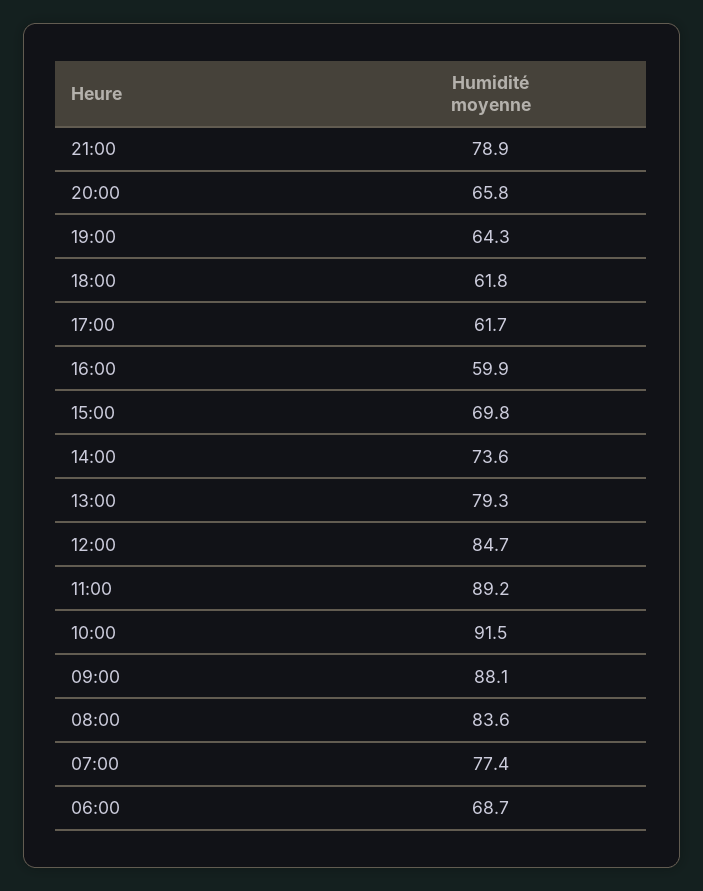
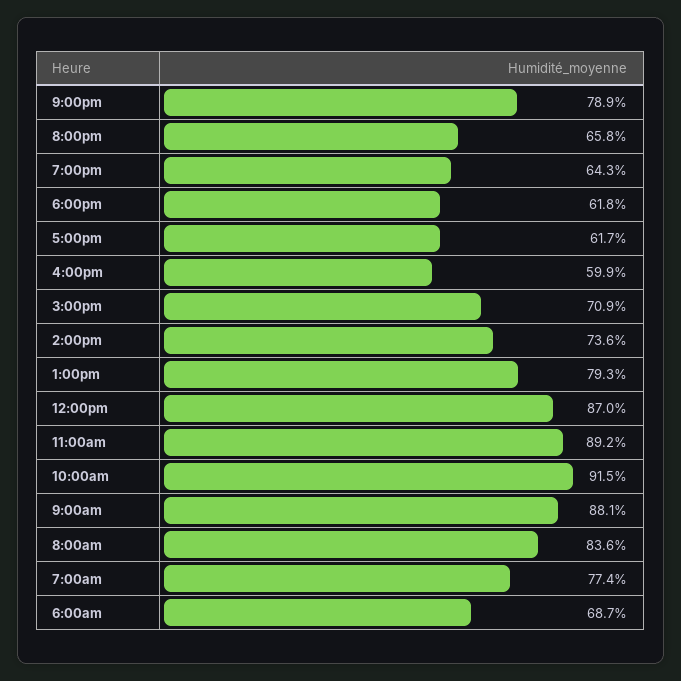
  {
    "21:00": 78.9,
    "20:00": 65.8,
    "19:00": 64.3,
    "18:00": 61.8,
    "17:00": 61.7,
    "16:00": 59.9,
-   "15:00": 69.8,
+   "15:00": 70.9,
    "14:00": 73.6,
    "13:00": 79.3,
-   "12:00": 84.7,
+   "12:00": 87,
    "11:00": 89.2,
    "10:00": 91.5,
    "09:00": 88.1,
    "08:00": 83.6,
    "07:00": 77.4,
    "06:00": 68.7
  }

